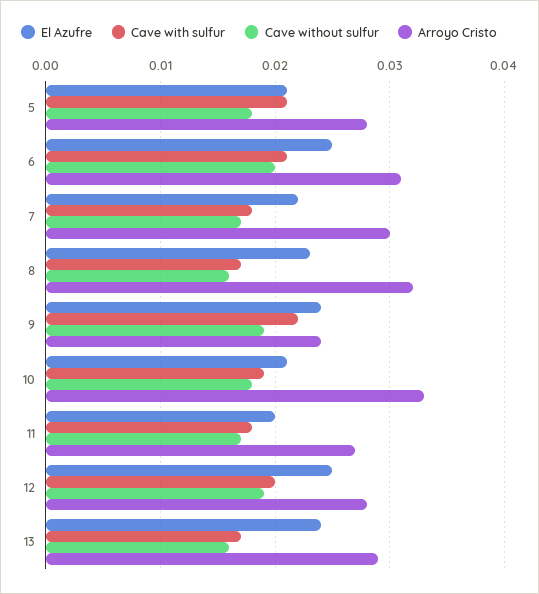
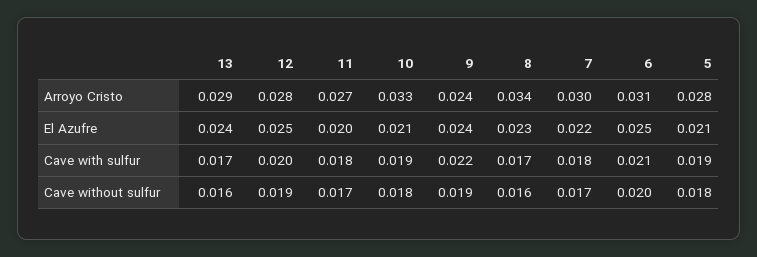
  {
    "El Azufre": {
      "5": 0.021,
      "6": 0.025,
      "7": 0.022,
      "8": 0.023,
      "9": 0.024,
      "10": 0.021,
      "11": 0.02,
      "12": 0.025,
      "13": 0.024
    },
    "Cave with sulfur": {
-     "5": 0.021,
+     "5": 0.019,
      "6": 0.021,
      "7": 0.018,
      "8": 0.017,
      "9": 0.022,
      "10": 0.019,
      "11": 0.018,
      "12": 0.02,
      "13": 0.017
    },
    "Cave without sulfur": {
      "5": 0.018,
      "6": 0.02,
      "7": 0.017,
      "8": 0.016,
      "9": 0.019,
      "10": 0.018,
      "11": 0.017,
      "12": 0.019,
      "13": 0.016
    },
    "Arroyo Cristo": {
      "5": 0.028,
      "6": 0.031,
      "7": 0.03,
-     "8": 0.032,
+     "8": 0.034,
      "9": 0.024,
      "10": 0.033,
      "11": 0.027,
      "12": 0.028,
      "13": 0.029
    }
  }

